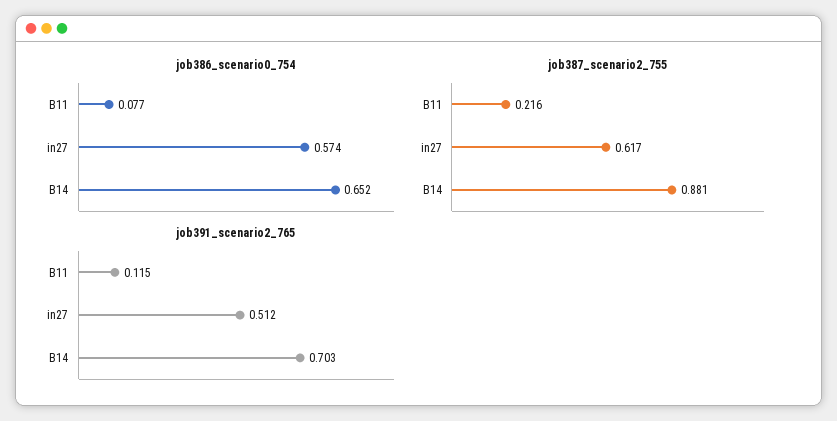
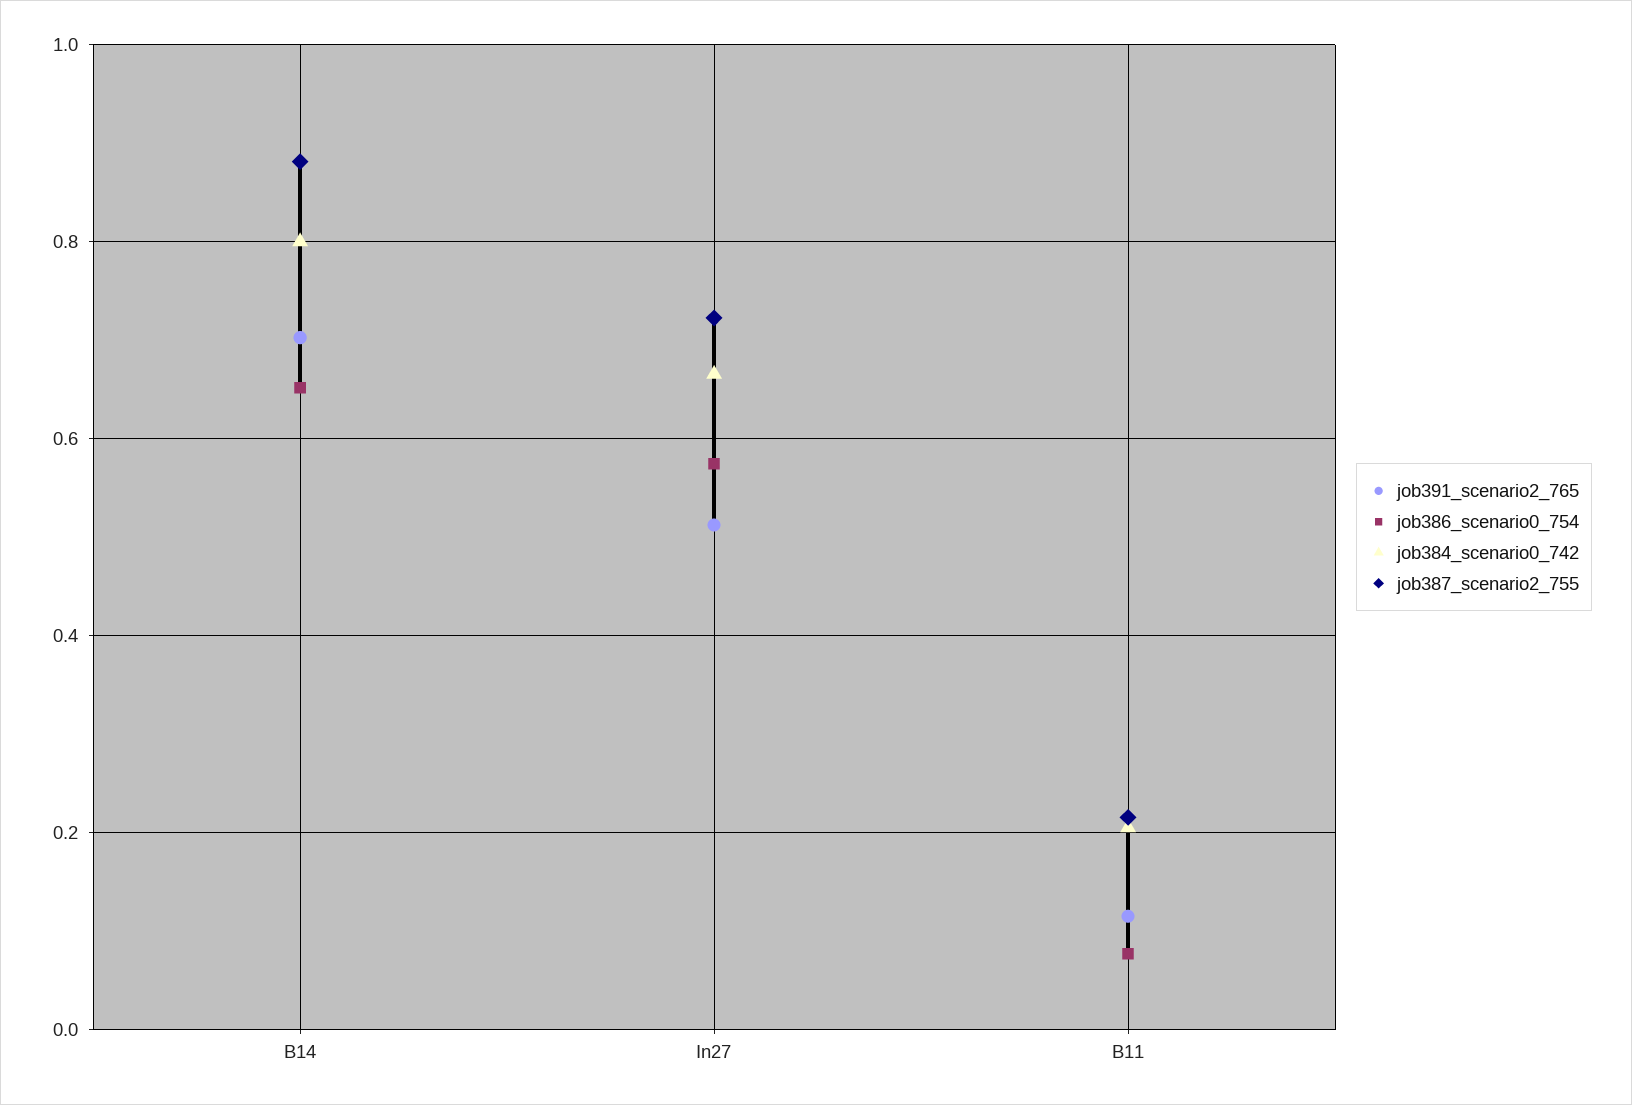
  {
    "job386_scenario0_754": {
      "B11": 0.077,
      "in27": 0.574,
      "B14": 0.652
    },
    "job387_scenario2_755": {
      "B11": 0.216,
-     "in27": 0.617,
+     "in27": 0.72,
      "B14": 0.881
    },
    "job391_scenario2_765": {
      "B11": 0.115,
      "in27": 0.512,
      "B14": 0.703
-   }
+   },
+   "job384_scenario0_742": {
+     "B14": 0.8,
+     "in27": 0.66,
+     "B11": 0.2
+   }
  }

